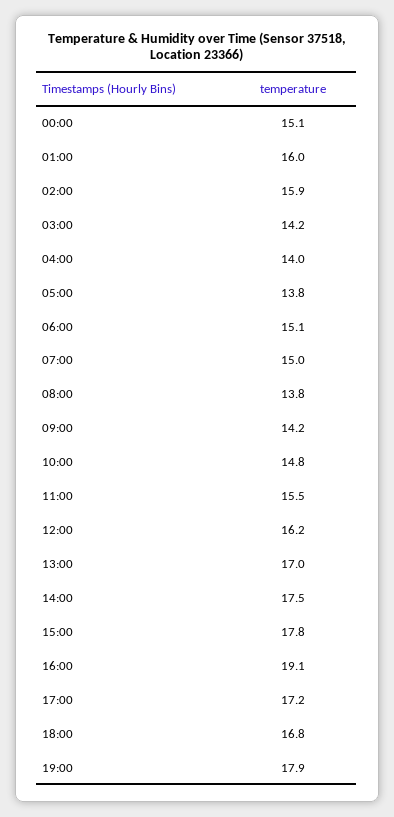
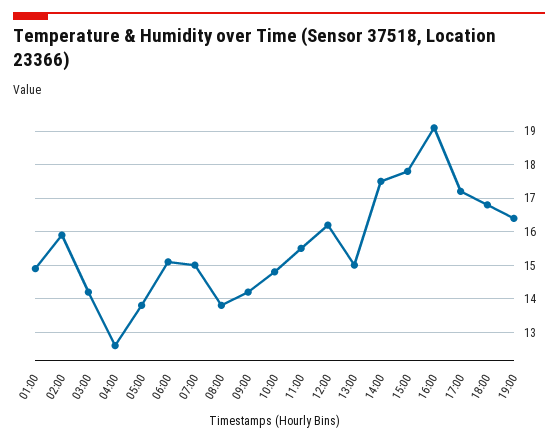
  {
-   "00:00": 15.1,
-   "01:00": 16,
+   "01:00": 15,
    "02:00": 15.9,
    "03:00": 14.2,
-   "04:00": 14,
+   "04:00": 12.5,
    "05:00": 13.8,
    "06:00": 15.1,
    "07:00": 15,
    "08:00": 13.8,
    "09:00": 14.2,
    "10:00": 14.8,
    "11:00": 15.5,
    "12:00": 16.2,
-   "13:00": 17,
+   "13:00": 15,
    "14:00": 17.5,
    "15:00": 17.8,
    "16:00": 19.1,
    "17:00": 17.2,
    "18:00": 16.8,
-   "19:00": 17.9
+   "19:00": 16.5
  }

